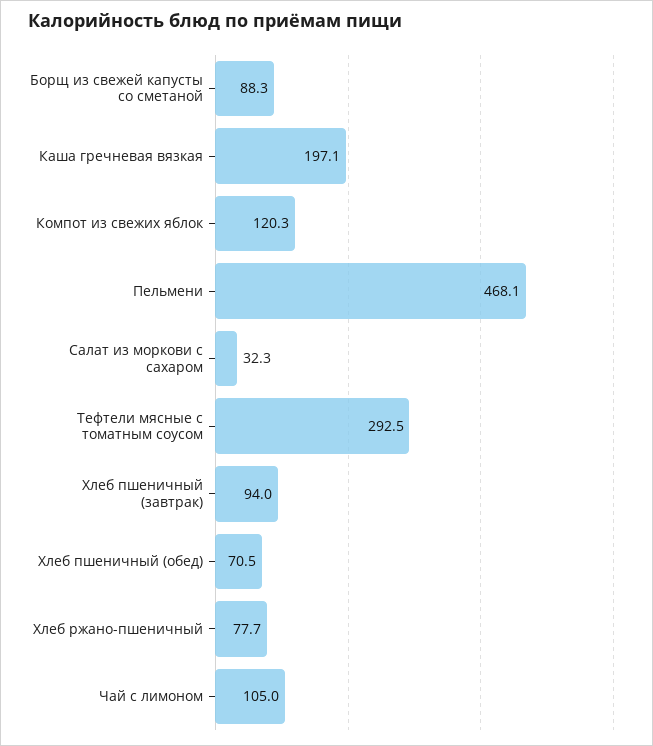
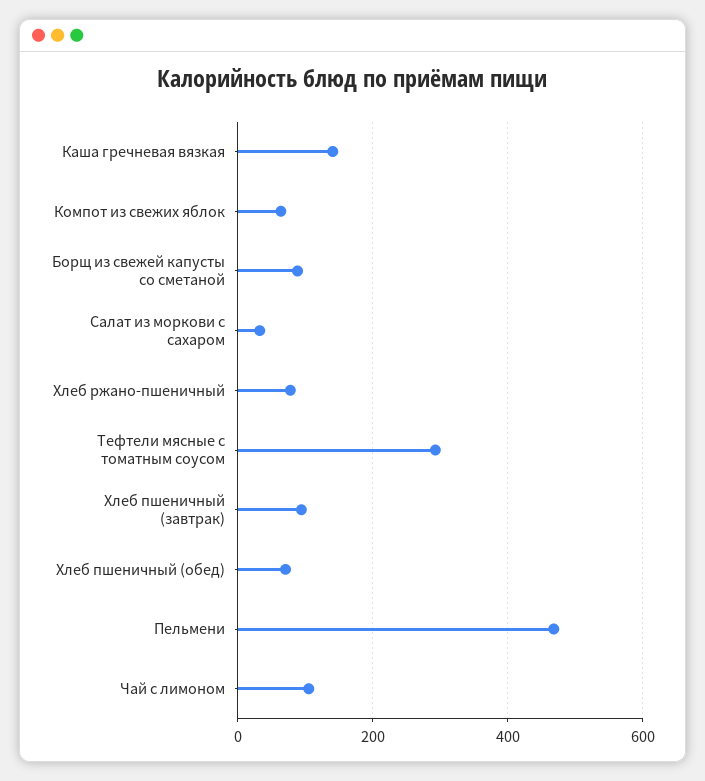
  {
    "Борщ из свежей капусты со сметаной": 88.3,
-   "Каша гречневая вязкая": 197.1,
+   "Каша гречневая вязкая": 140,
-   "Компот из свежих яблок": 120.3,
+   "Компот из свежих яблок": 60,
    "Пельмени": 468.1,
    "Салат из моркови с сахаром": 32.3,
    "Тефтели мясные с томатным соусом": 292.5,
    "Хлеб пшеничный (завтрак)": 94,
    "Хлеб пшеничный (обед)": 70.5,
    "Хлеб ржано-пшеничный": 77.7,
    "Чай с лимоном": 105
  }

